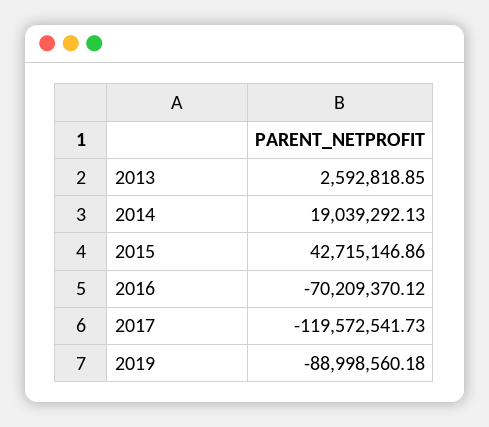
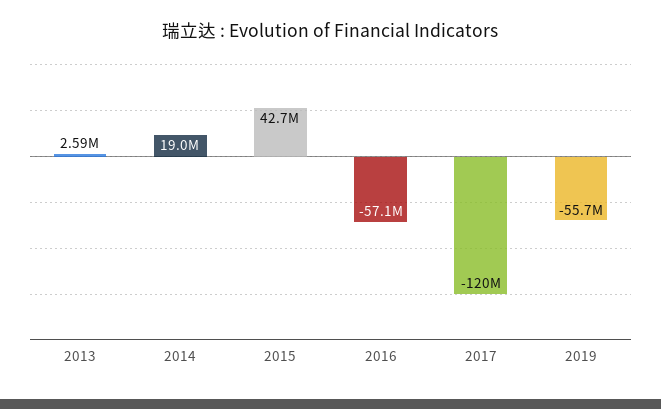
  {
    "2013": 2592818.85,
    "2014": 19039292.13,
    "2015": 42715146.86,
-   "2016": -70209370.12,
+   "2016": -57100000,
    "2017": -119572541.73,
-   "2019": -88998560.18
+   "2019": -55700000
  }

